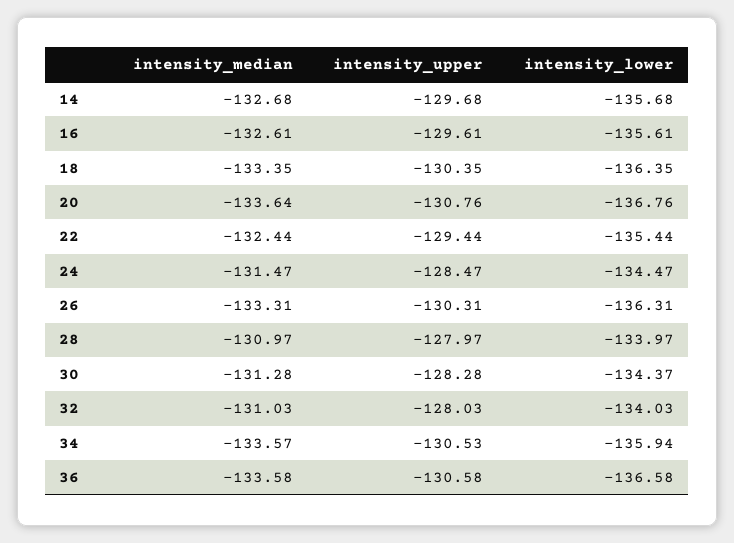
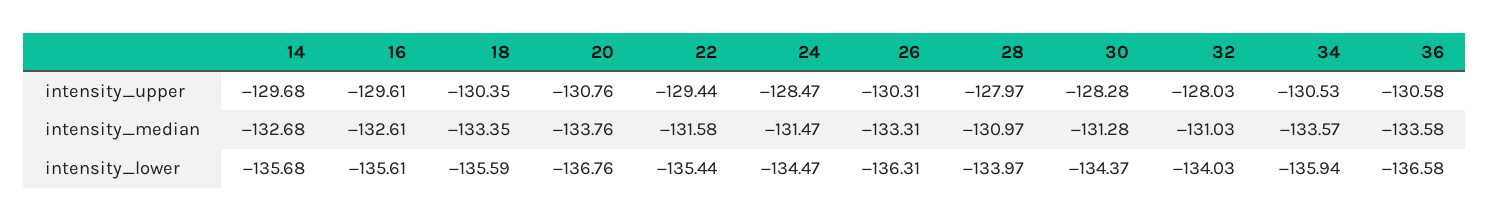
  {
    "intensity_median": {
      "14": -132.68,
      "16": -132.61,
      "18": -133.35,
-     "20": -133.64,
+     "20": -133.76,
-     "22": -132.44,
+     "22": -131.58,
      "24": -131.47,
      "26": -133.31,
      "28": -130.97,
      "30": -131.28,
      "32": -131.03,
      "34": -133.57,
      "36": -133.58
    },
    "intensity_upper": {
      "14": -129.68,
      "16": -129.61,
      "18": -130.35,
      "20": -130.76,
      "22": -129.44,
      "24": -128.47,
      "26": -130.31,
      "28": -127.97,
      "30": -128.28,
      "32": -128.03,
      "34": -130.53,
      "36": -130.58
    },
    "intensity_lower": {
      "14": -135.68,
      "16": -135.61,
-     "18": -136.35,
+     "18": -135.59,
      "20": -136.76,
      "22": -135.44,
      "24": -134.47,
      "26": -136.31,
      "28": -133.97,
      "30": -134.37,
      "32": -134.03,
      "34": -135.94,
      "36": -136.58
    }
  }

